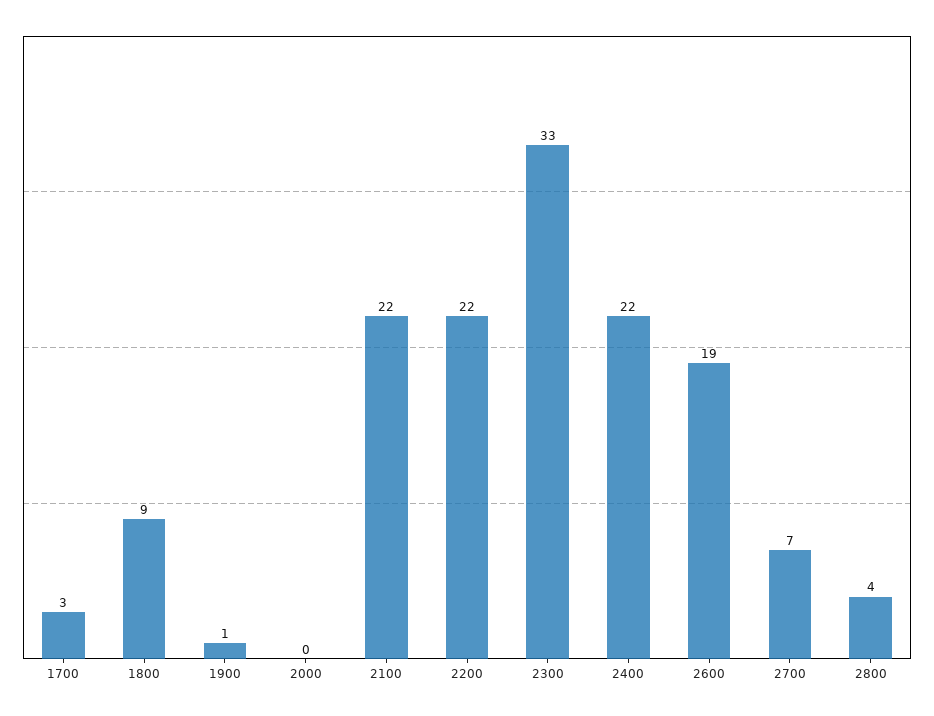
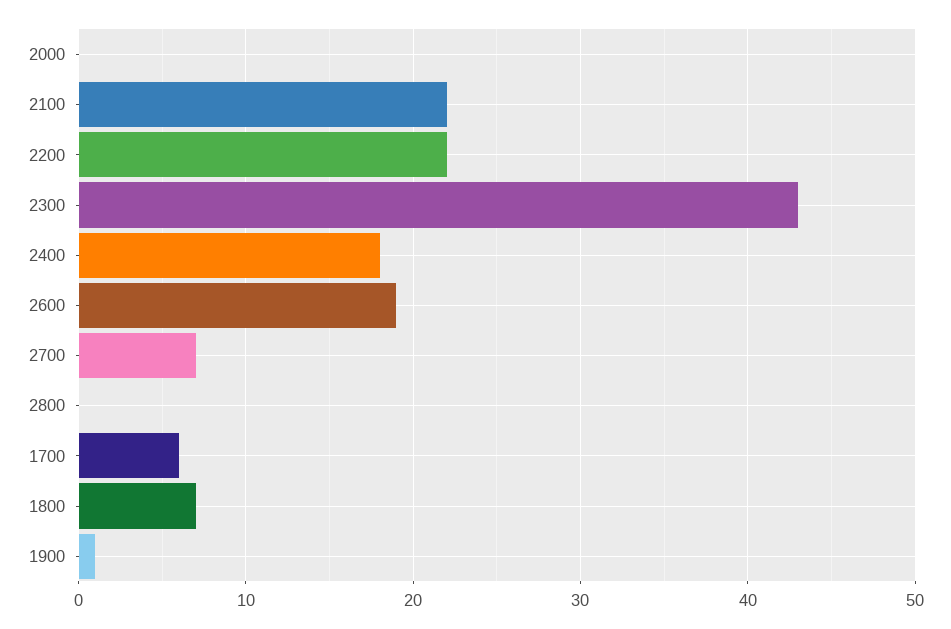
  {
-   "1700": 3,
+   "1700": 6,
-   "1800": 9,
+   "1800": 7,
    "1900": 1,
    "2000": 0,
    "2100": 22,
    "2200": 22,
-   "2300": 33,
+   "2300": 43,
-   "2400": 22,
+   "2400": 18,
    "2600": 19,
    "2700": 7,
-   "2800": 4
+   "2800": 0
  }

